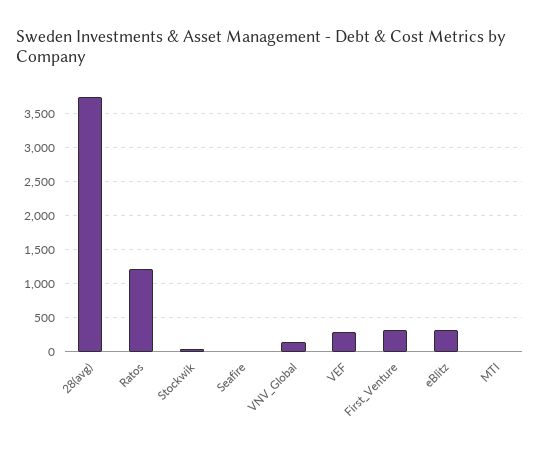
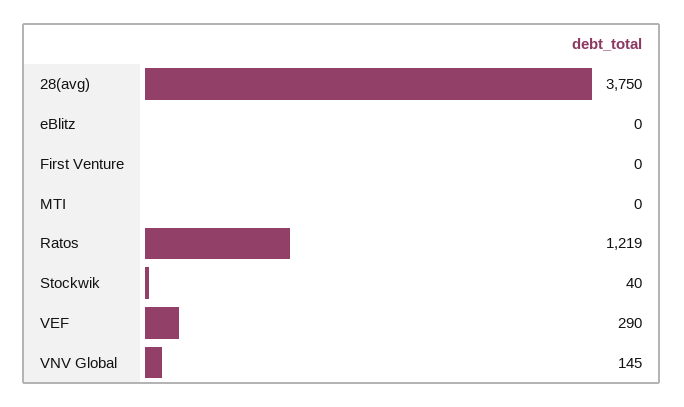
  {
    "28(avg)": 3750,
    "Ratos": 1219,
    "Stockwik": 40,
-   "Seafire": 0,
    "VNV_Global": 145,
    "VEF": 290,
-   "First_Venture": 300,
+   "First_Venture": 0,
-   "eBlitz": 300,
+   "eBlitz": 0,
    "MTI": 0
  }

